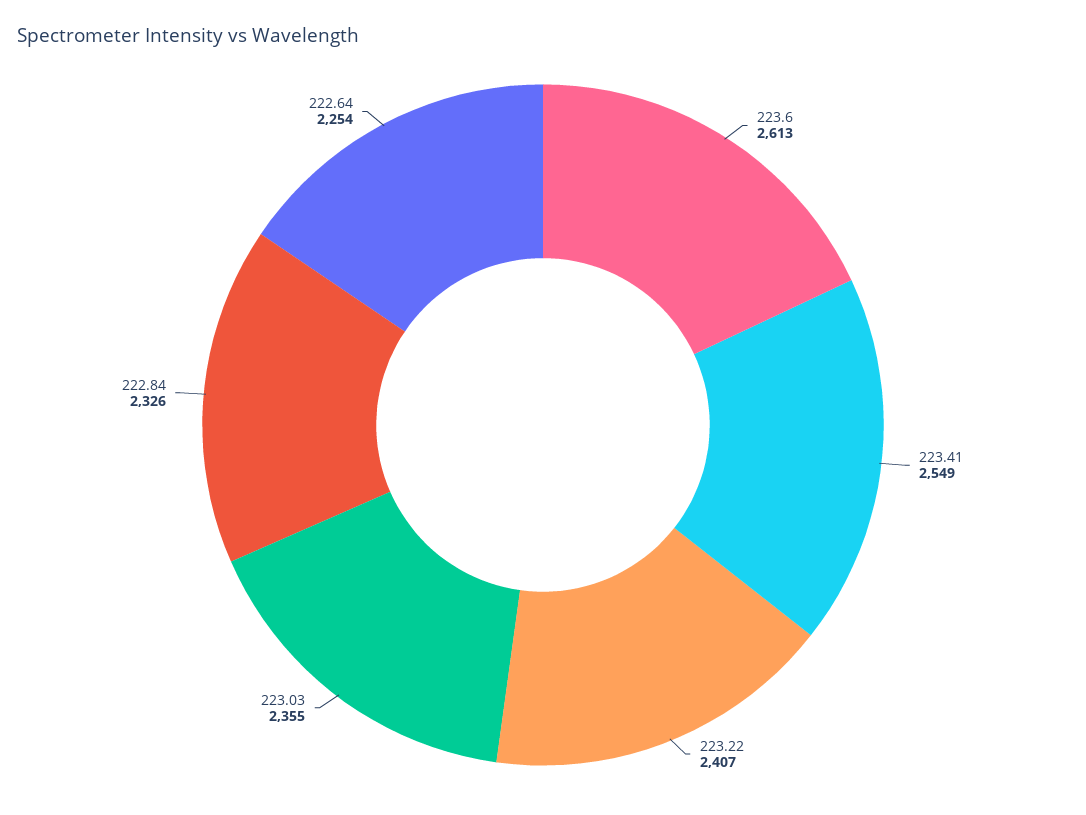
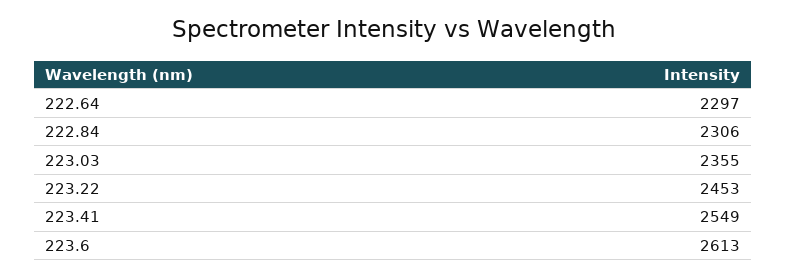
  {
    "223.6": 2613,
    "223.41": 2549,
-   "223.22": 2407,
+   "223.22": 2453,
    "223.03": 2355,
-   "222.84": 2326,
+   "222.84": 2306,
-   "222.64": 2254
+   "222.64": 2297
  }

